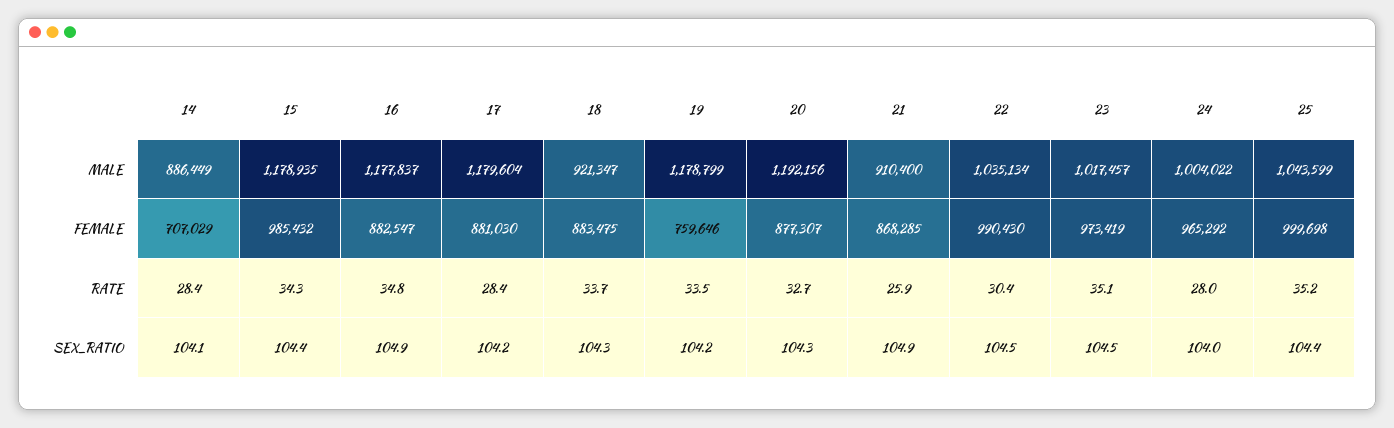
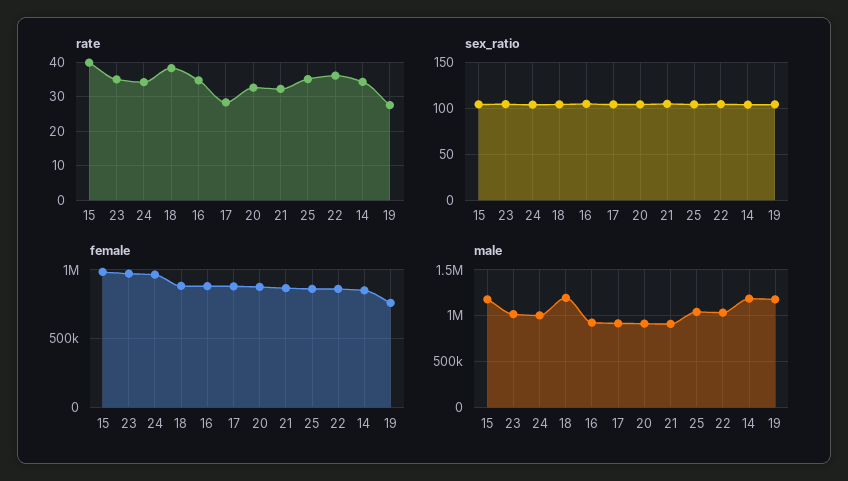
  {
    "MALE": {
-     "14": 886449,
+     "14": 1200000,
      "15": 1178935,
-     "16": 1177837,
+     "16": 900000,
-     "17": 1179604,
+     "17": 900000,
-     "18": 921347,
+     "18": 1200000,
      "19": 1178799,
-     "20": 1192156,
+     "20": 900000,
      "21": 910400,
      "22": 1035134,
      "23": 1017457,
      "24": 1004022,
      "25": 1043599
    },
    "FEMALE": {
-     "14": 707029,
+     "14": 850000,
      "15": 985432,
      "16": 882547,
      "17": 881030,
      "18": 883475,
      "19": 759646,
      "20": 877307,
      "21": 868285,
-     "22": 990430,
+     "22": 850000,
      "23": 973419,
      "24": 965292,
-     "25": 999698
+     "25": 850000
    },
    "RATE": {
-     "14": 28.4,
+     "14": 34,
-     "15": 34.3,
+     "15": 40,
      "16": 34.8,
      "17": 28.4,
-     "18": 33.7,
+     "18": 38,
-     "19": 33.5,
+     "19": 28,
      "20": 32.7,
-     "21": 25.9,
+     "21": 32,
-     "22": 30.4,
+     "22": 36,
      "23": 35.1,
-     "24": 28,
+     "24": 34,
      "25": 35.2
    },
    "SEX_RATIO": {
      "14": 104.1,
      "15": 104.4,
      "16": 104.9,
      "17": 104.2,
      "18": 104.3,
      "19": 104.2,
      "20": 104.3,
      "21": 104.9,
      "22": 104.5,
      "23": 104.5,
      "24": 104,
      "25": 104.4
    }
  }

